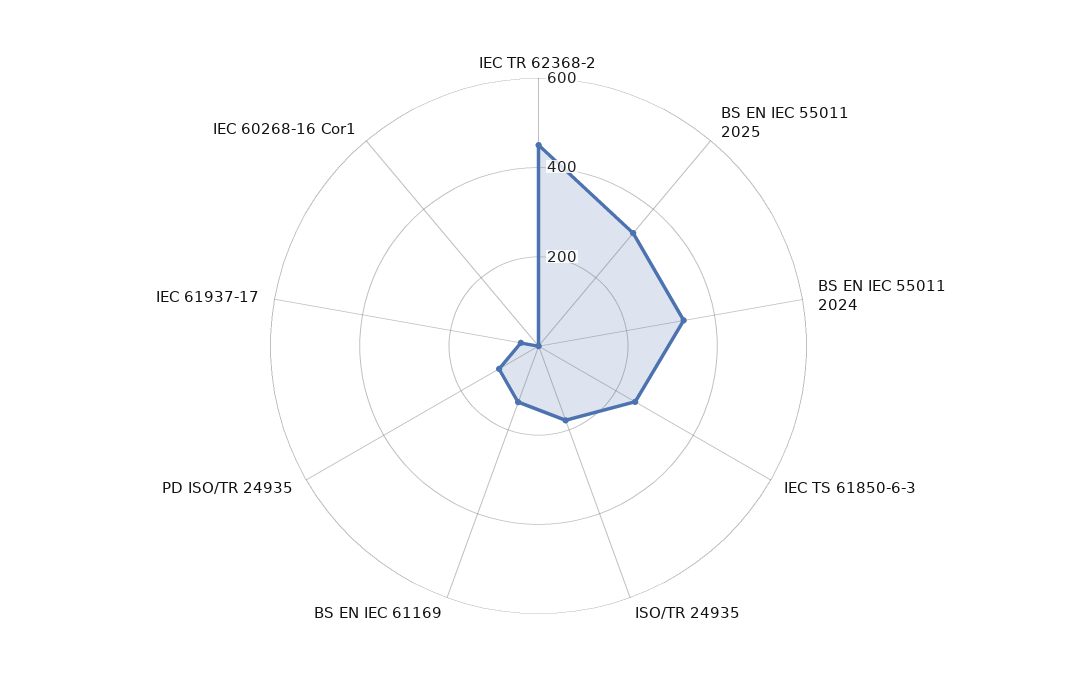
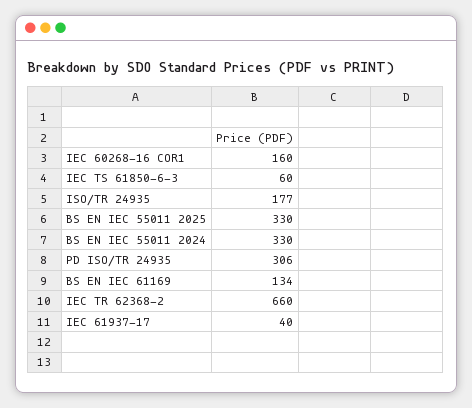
  {
-   "IEC TR 62368-2": 450,
+   "IEC TR 62368-2": 660,
    "BS EN IEC 55011 2025": 330,
    "BS EN IEC 55011 2024": 330,
-   "IEC TS 61850-6-3": 250,
+   "IEC TS 61850-6-3": 60,
    "ISO/TR 24935": 177,
    "BS EN IEC 61169": 134,
-   "PD ISO/TR 24935": 100,
+   "PD ISO/TR 24935": 306,
    "IEC 61937-17": 40,
-   "IEC 60268-16 Cor1": 0
+   "IEC 60268-16 Cor1": 160
  }

